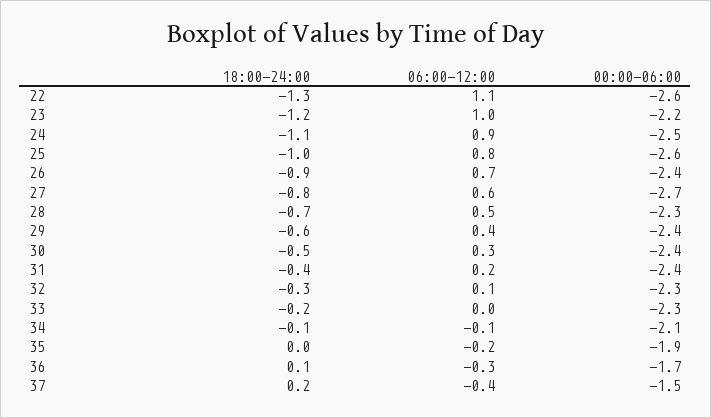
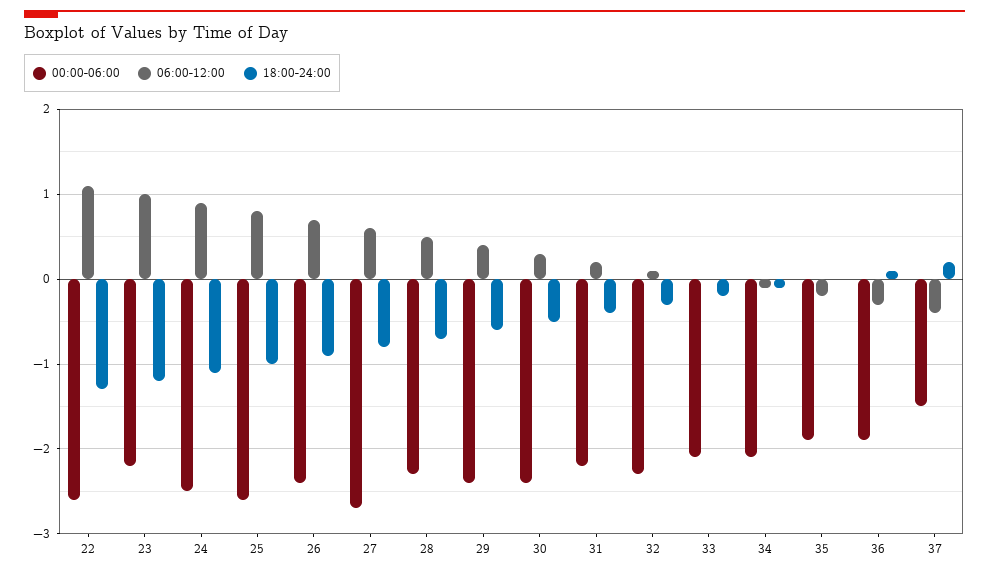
  {
    "18:00-24:00": {
      "22": -1.3,
      "23": -1.2,
      "24": -1.1,
      "25": -1,
      "26": -0.9,
      "27": -0.8,
      "28": -0.7,
      "29": -0.6,
      "30": -0.5,
      "31": -0.4,
      "32": -0.3,
      "33": -0.2,
      "34": -0.1,
      "35": 0,
      "36": 0.1,
      "37": 0.2
    },
    "06:00-12:00": {
      "22": 1.1,
      "23": 1,
      "24": 0.9,
      "25": 0.8,
      "26": 0.7,
      "27": 0.6,
      "28": 0.5,
      "29": 0.4,
      "30": 0.3,
      "31": 0.2,
      "32": 0.1,
      "33": 0,
      "34": -0.1,
      "35": -0.2,
      "36": -0.3,
      "37": -0.4
    },
    "00:00-06:00": {
      "22": -2.6,
      "23": -2.2,
      "24": -2.5,
      "25": -2.6,
      "26": -2.4,
      "27": -2.7,
      "28": -2.3,
      "29": -2.4,
      "30": -2.4,
-     "31": -2.4,
+     "31": -2.2,
      "32": -2.3,
-     "33": -2.3,
+     "33": -2.1,
      "34": -2.1,
      "35": -1.9,
-     "36": -1.7,
+     "36": -1.9,
      "37": -1.5
    }
  }

